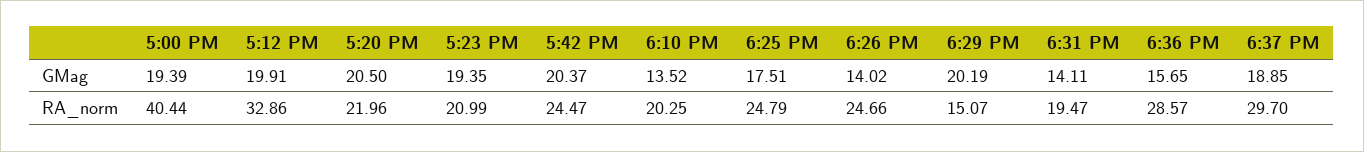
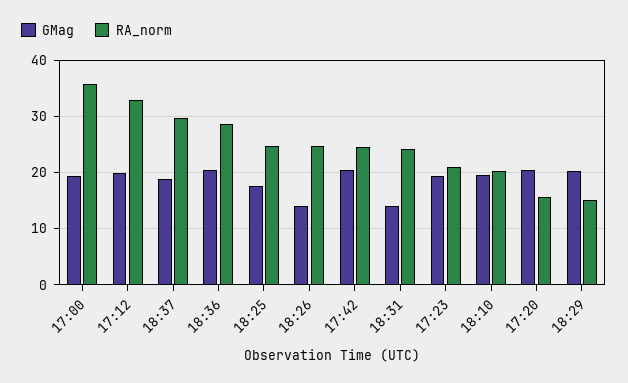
  {
    "GMag": {
      "5:00 PM": 19.39,
      "5:12 PM": 19.91,
      "5:20 PM": 20.5,
      "5:23 PM": 19.35,
      "5:42 PM": 20.37,
-     "6:10 PM": 13.52,
+     "6:10 PM": 20,
      "6:25 PM": 17.51,
      "6:26 PM": 14.02,
      "6:29 PM": 20.19,
      "6:31 PM": 14.11,
-     "6:36 PM": 15.65,
+     "6:36 PM": 20,
      "6:37 PM": 18.85
    },
    "RA_norm": {
-     "5:00 PM": 40.44,
+     "5:00 PM": 36,
      "5:12 PM": 32.86,
-     "5:20 PM": 21.96,
+     "5:20 PM": 16,
      "5:23 PM": 20.99,
      "5:42 PM": 24.47,
      "6:10 PM": 20.25,
      "6:25 PM": 24.79,
      "6:26 PM": 24.66,
      "6:29 PM": 15.07,
-     "6:31 PM": 19.47,
+     "6:31 PM": 24,
      "6:36 PM": 28.57,
      "6:37 PM": 29.7
    }
  }

